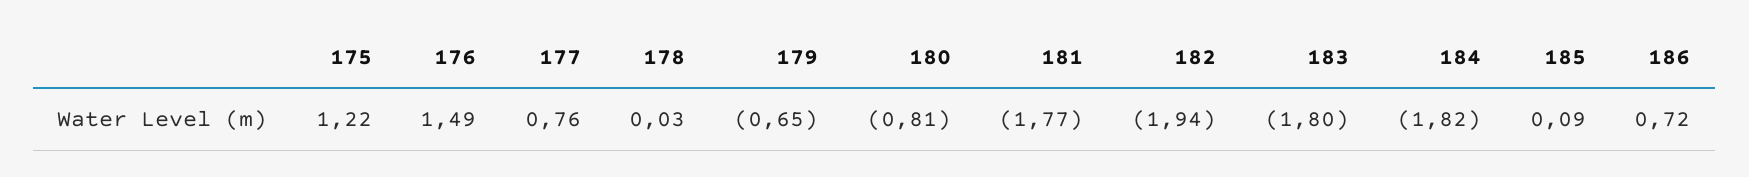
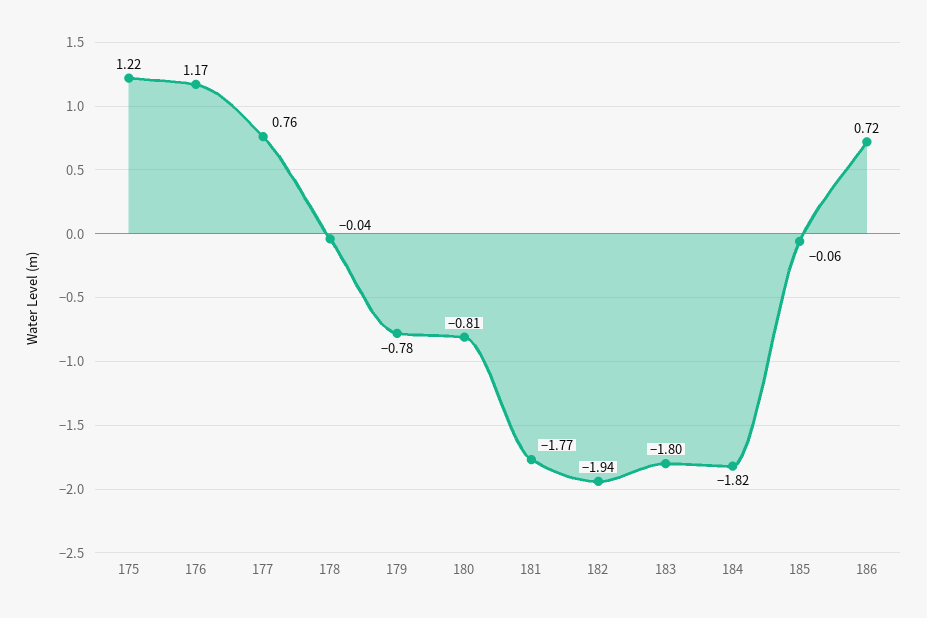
  {
    "175": 1.22,
-   "176": 1.49,
+   "176": 1.17,
    "177": 0.76,
-   "178": 0.03,
+   "178": -0.04,
-   "179": -0.65,
+   "179": -0.78,
    "180": -0.81,
    "181": -1.77,
    "182": -1.94,
    "183": -1.8,
    "184": -1.82,
-   "185": 0.09,
+   "185": -0.06,
    "186": 0.72
  }

